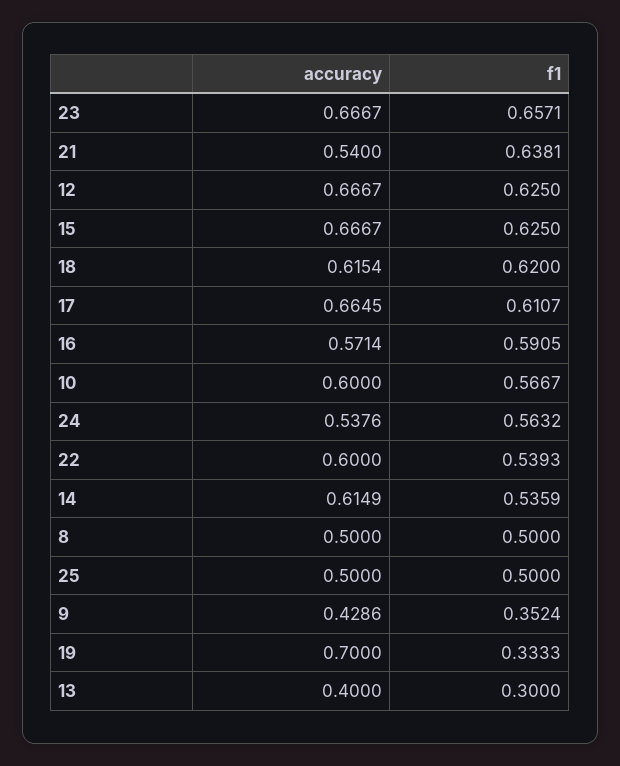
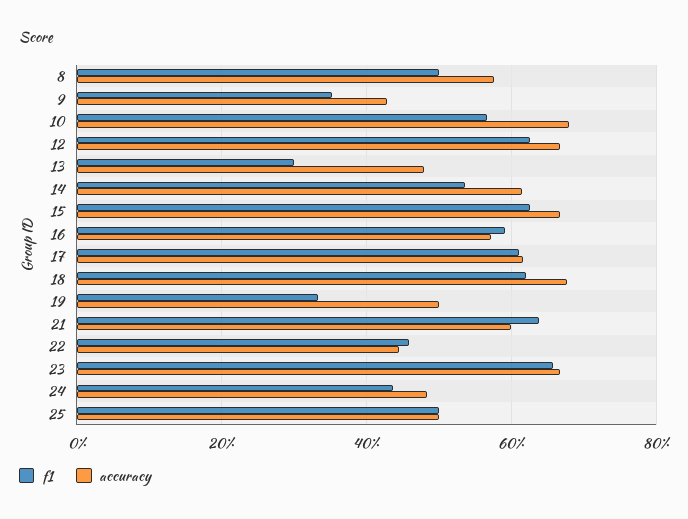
  {
    "accuracy": {
      "23": 0.6667,
-     "21": 0.54,
+     "21": 0.6,
      "12": 0.6667,
      "15": 0.6667,
-     "18": 0.6154,
+     "18": 0.68,
-     "17": 0.6645,
+     "17": 0.62,
      "16": 0.5714,
-     "10": 0.6,
+     "10": 0.68,
-     "24": 0.5376,
+     "24": 0.48,
-     "22": 0.6,
+     "22": 0.44,
      "14": 0.6149,
-     "8": 0.5,
+     "8": 0.58,
      "25": 0.5,
      "9": 0.4286,
-     "19": 0.7,
+     "19": 0.5,
-     "13": 0.4
+     "13": 0.48
    },
    "f1": {
      "23": 0.6571,
      "21": 0.6381,
      "12": 0.625,
      "15": 0.625,
      "18": 0.62,
      "17": 0.6107,
      "16": 0.5905,
      "10": 0.5667,
-     "24": 0.5632,
+     "24": 0.44,
-     "22": 0.5393,
+     "22": 0.46,
      "14": 0.5359,
      "8": 0.5,
      "25": 0.5,
      "9": 0.3524,
      "19": 0.3333,
      "13": 0.3
    }
  }

